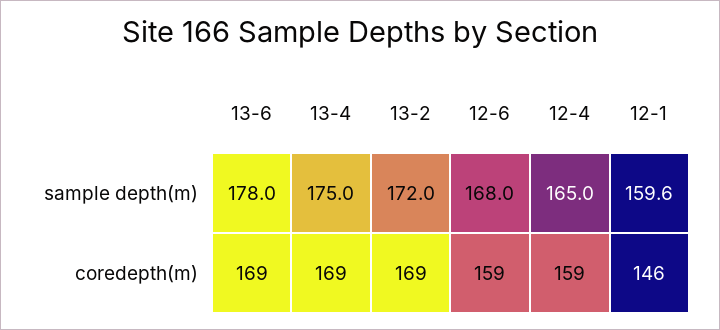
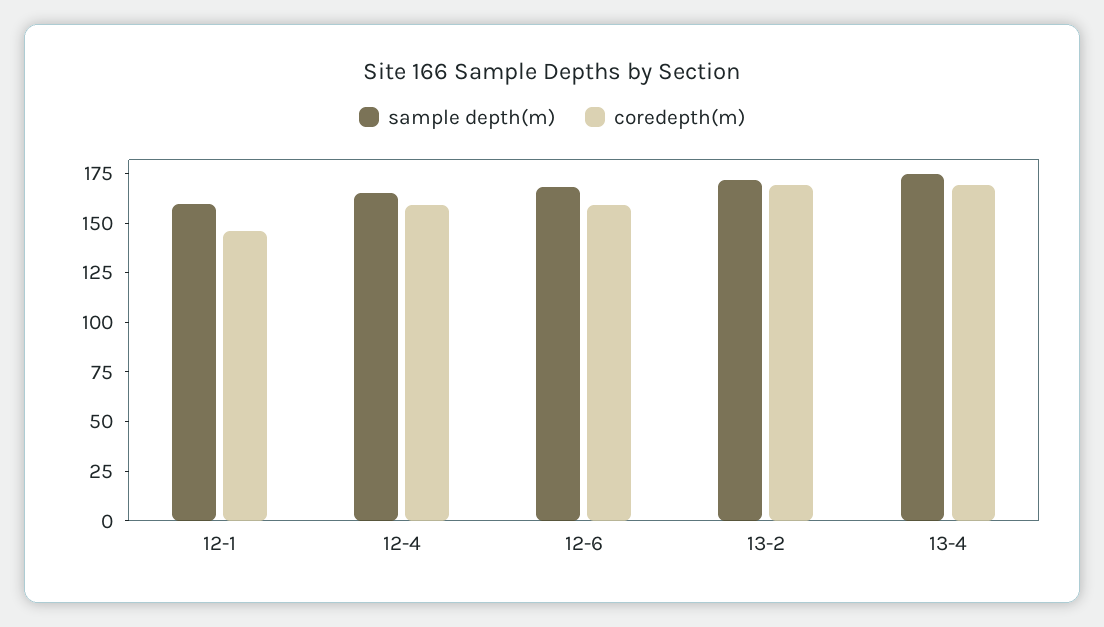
  {
    "sample depth(m)": {
-     "13-6": 178,
      "13-4": 175,
      "13-2": 172,
      "12-6": 168,
      "12-4": 165,
      "12-1": 159.6
    },
    "coredepth(m)": {
-     "13-6": 169,
      "13-4": 169,
      "13-2": 169,
      "12-6": 159,
      "12-4": 159,
      "12-1": 146
    }
  }

